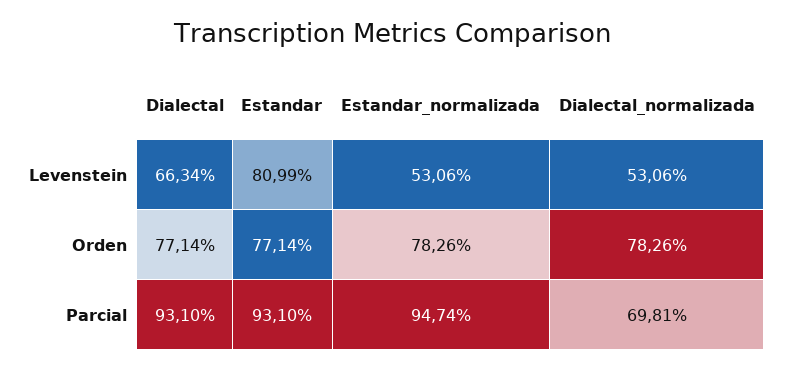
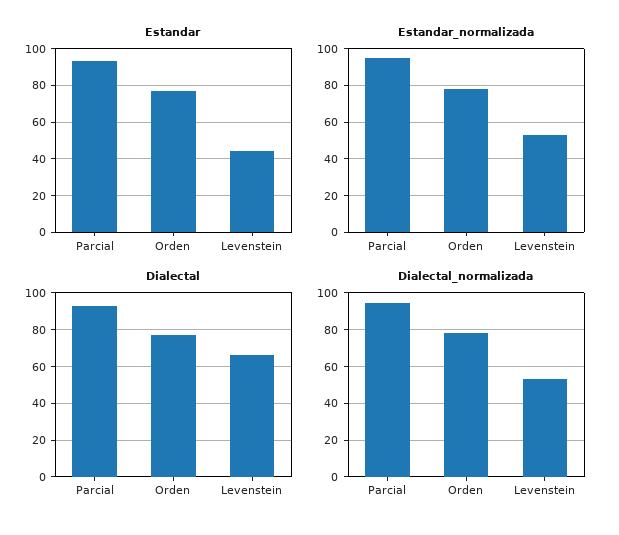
  {
    "Dialectal": {
      "Levenstein": 66.34,
      "Orden": 77.14,
      "Parcial": 93.1
    },
    "Estandar": {
-     "Levenstein": 80.99,
+     "Levenstein": 45,
      "Orden": 77.14,
      "Parcial": 93.1
    },
    "Estandar_normalizada": {
      "Levenstein": 53.06,
      "Orden": 78.26,
      "Parcial": 94.74
    },
    "Dialectal_normalizada": {
      "Levenstein": 53.06,
      "Orden": 78.26,
-     "Parcial": 69.81
+     "Parcial": 95
    }
  }

